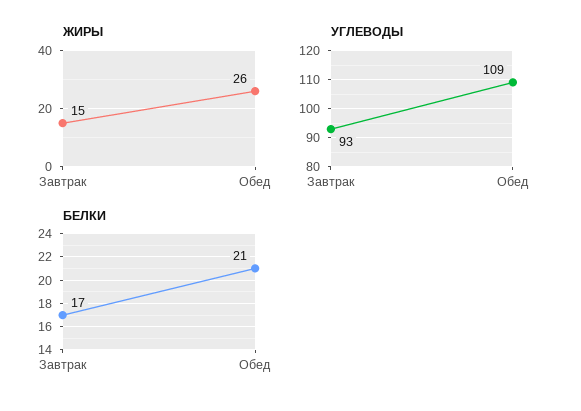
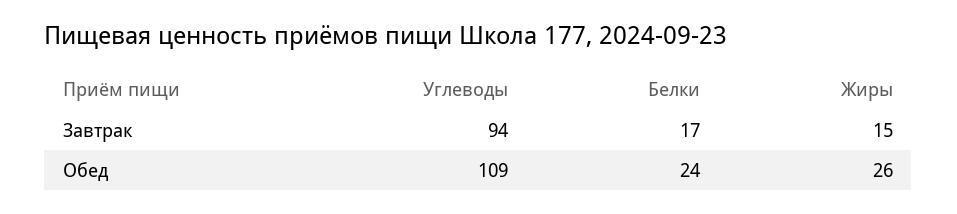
  {
    "ЖИРЫ": {
      "Завтрак": 15,
      "Обед": 26
    },
    "УГЛЕВОДЫ": {
-     "Завтрак": 93,
+     "Завтрак": 94,
      "Обед": 109
    },
    "БЕЛКИ": {
      "Завтрак": 17,
-     "Обед": 21
+     "Обед": 24
    }
  }

